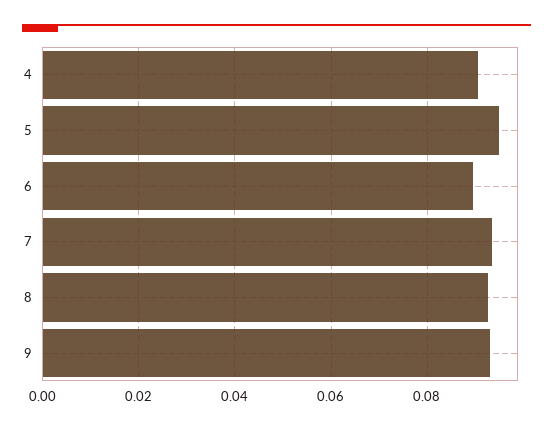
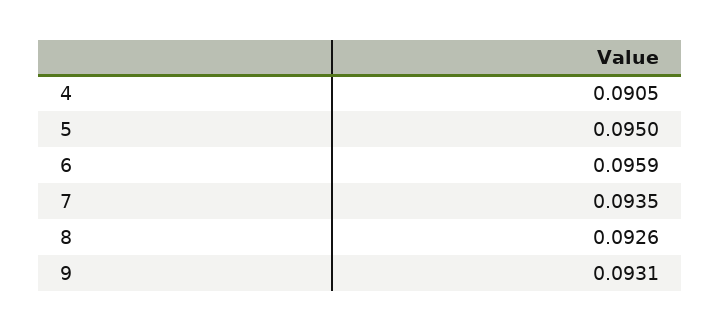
  {
    "4": 0.0905,
    "5": 0.095,
-   "6": 0.09,
+   "6": 0.0959,
    "7": 0.0935,
    "8": 0.0926,
    "9": 0.0931
  }

